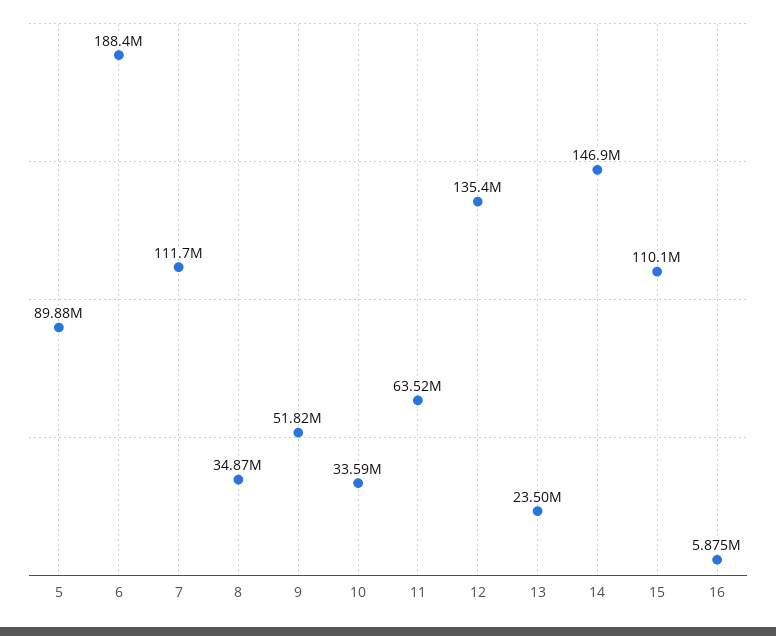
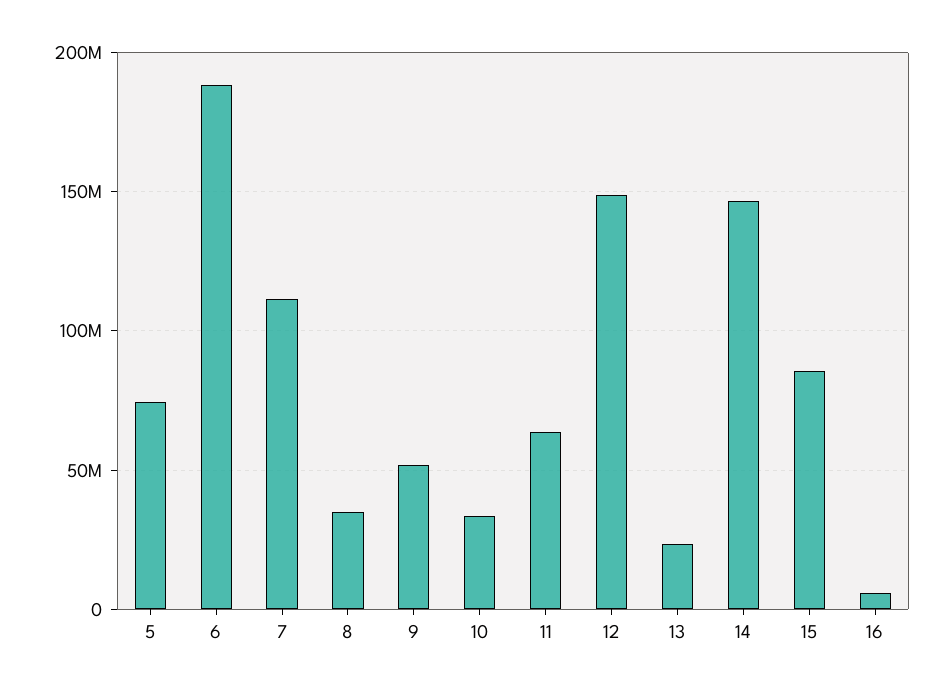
  {
-   "5": 89880000,
+   "5": 75000000,
    "6": 188400000,
    "7": 111700000,
    "8": 34870000,
    "9": 51820000,
    "10": 33590000,
    "11": 63520000,
-   "12": 135400000,
+   "12": 150000000,
    "13": 23500000,
    "14": 146900000,
-   "15": 110100000,
+   "15": 85000000,
    "16": 5875000
  }

